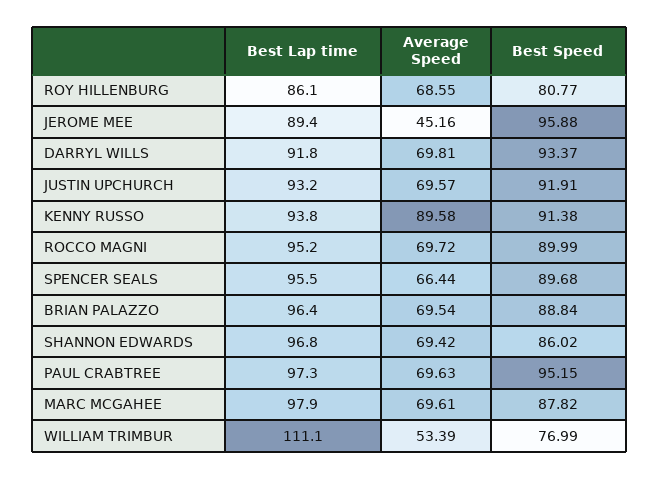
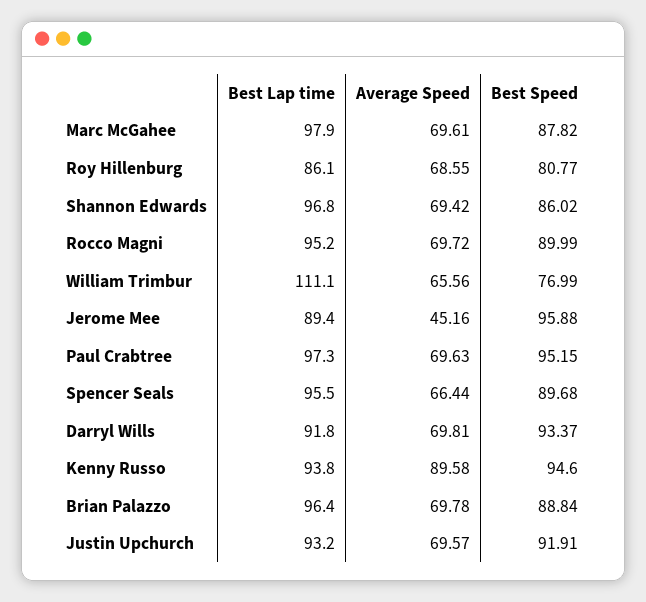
  {
    "Best Lap time": {
      "ROY HILLENBURG": 86.1,
      "JEROME MEE": 89.4,
      "DARRYL WILLS": 91.8,
      "JUSTIN UPCHURCH": 93.2,
      "KENNY RUSSO": 93.8,
      "ROCCO MAGNI": 95.2,
      "SPENCER SEALS": 95.5,
      "BRIAN PALAZZO": 96.4,
      "SHANNON EDWARDS": 96.8,
      "PAUL CRABTREE": 97.3,
      "MARC MCGAHEE": 97.9,
      "WILLIAM TRIMBUR": 111.1
    },
    "Average Speed": {
      "ROY HILLENBURG": 68.55,
      "JEROME MEE": 45.16,
      "DARRYL WILLS": 69.81,
      "JUSTIN UPCHURCH": 69.57,
      "KENNY RUSSO": 89.58,
      "ROCCO MAGNI": 69.72,
      "SPENCER SEALS": 66.44,
-     "BRIAN PALAZZO": 69.54,
+     "BRIAN PALAZZO": 69.78,
      "SHANNON EDWARDS": 69.42,
      "PAUL CRABTREE": 69.63,
      "MARC MCGAHEE": 69.61,
-     "WILLIAM TRIMBUR": 53.39
+     "WILLIAM TRIMBUR": 65.56
    },
    "Best Speed": {
      "ROY HILLENBURG": 80.77,
      "JEROME MEE": 95.88,
      "DARRYL WILLS": 93.37,
      "JUSTIN UPCHURCH": 91.91,
-     "KENNY RUSSO": 91.38,
+     "KENNY RUSSO": 94.6,
      "ROCCO MAGNI": 89.99,
      "SPENCER SEALS": 89.68,
      "BRIAN PALAZZO": 88.84,
      "SHANNON EDWARDS": 86.02,
      "PAUL CRABTREE": 95.15,
      "MARC MCGAHEE": 87.82,
      "WILLIAM TRIMBUR": 76.99
    }
  }

